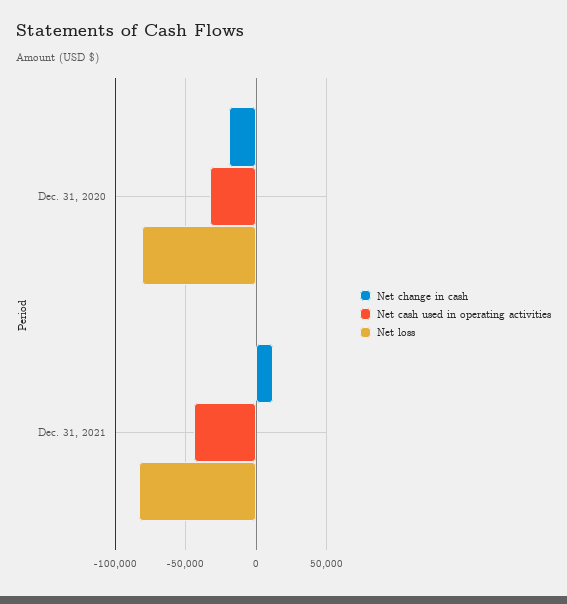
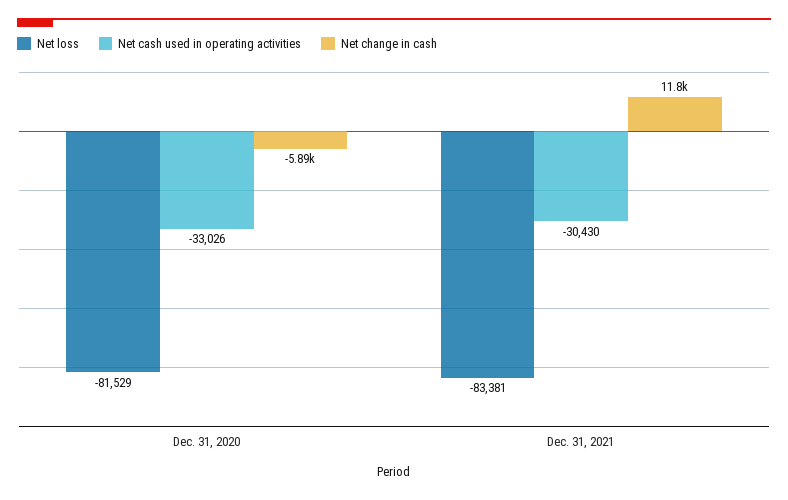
  {
    "Net change in cash": {
-     "Dec. 31, 2020": -20000,
+     "Dec. 31, 2020": -5890,
      "Dec. 31, 2021": 11800
    },
    "Net cash used in operating activities": {
      "Dec. 31, 2020": -33026,
-     "Dec. 31, 2021": -45000
+     "Dec. 31, 2021": -30430
    },
    "Net loss": {
      "Dec. 31, 2020": -81529,
      "Dec. 31, 2021": -83381
    }
  }

